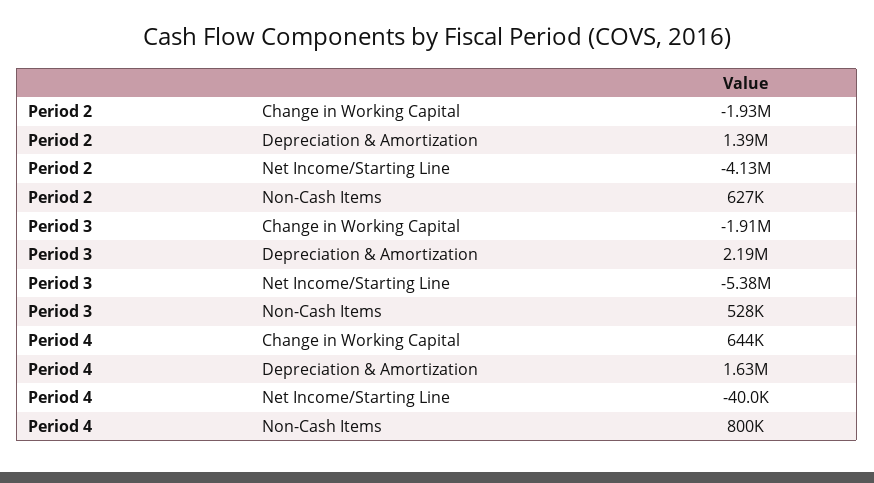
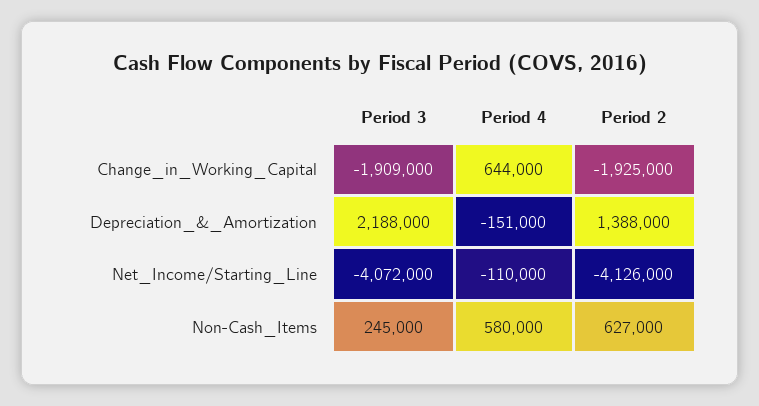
  {
    "Period 2": {
      "Change in Working Capital": -1925000,
      "Depreciation & Amortization": 1388000,
      "Net Income/Starting Line": -4126000,
      "Non-Cash Items": 627000
    },
    "Period 3": {
      "Change in Working Capital": -1909000,
      "Depreciation & Amortization": 2188000,
-     "Net Income/Starting Line": -5380000,
+     "Net Income/Starting Line": -4072000,
-     "Non-Cash Items": 528000
+     "Non-Cash Items": 245000
    },
    "Period 4": {
      "Change in Working Capital": 644000,
-     "Depreciation & Amortization": 1630000,
+     "Depreciation & Amortization": -151000,
-     "Net Income/Starting Line": -40000,
+     "Net Income/Starting Line": -110000,
-     "Non-Cash Items": 800000
+     "Non-Cash Items": 580000
    }
  }

